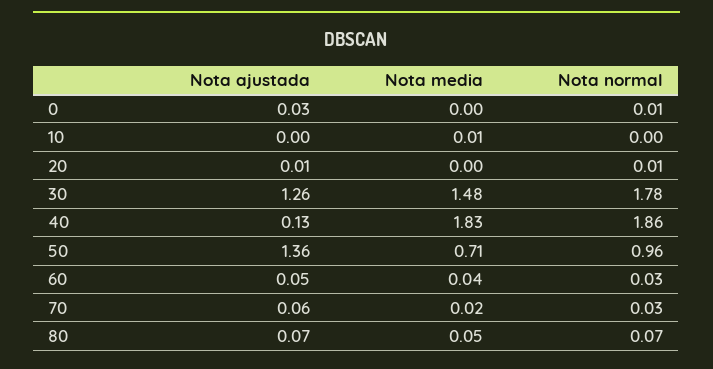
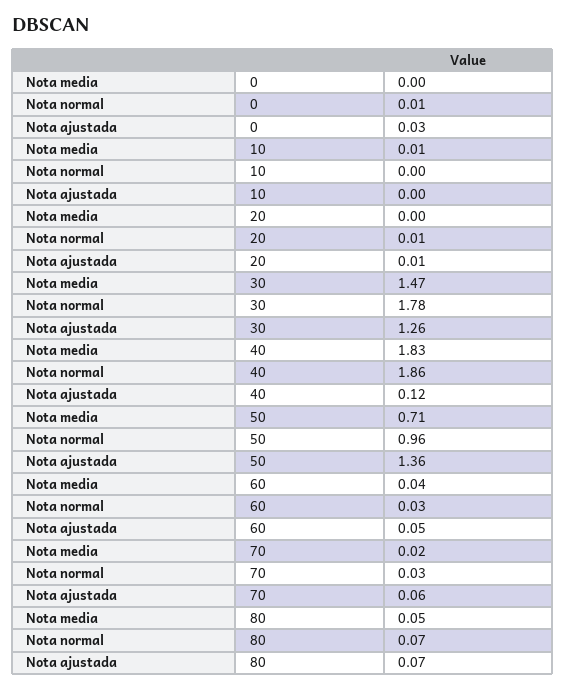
  {
    "Nota ajustada": {
      "0": 0.03,
      "10": 0,
      "20": 0.01,
      "30": 1.26,
-     "40": 0.13,
+     "40": 0.12,
      "50": 1.36,
      "60": 0.05,
      "70": 0.06,
      "80": 0.07
    },
    "Nota media": {
      "0": 0,
      "10": 0.01,
      "20": 0,
-     "30": 1.48,
+     "30": 1.47,
      "40": 1.83,
      "50": 0.71,
      "60": 0.04,
      "70": 0.02,
      "80": 0.05
    },
    "Nota normal": {
      "0": 0.01,
      "10": 0,
      "20": 0.01,
      "30": 1.78,
      "40": 1.86,
      "50": 0.96,
      "60": 0.03,
      "70": 0.03,
      "80": 0.07
    }
  }

